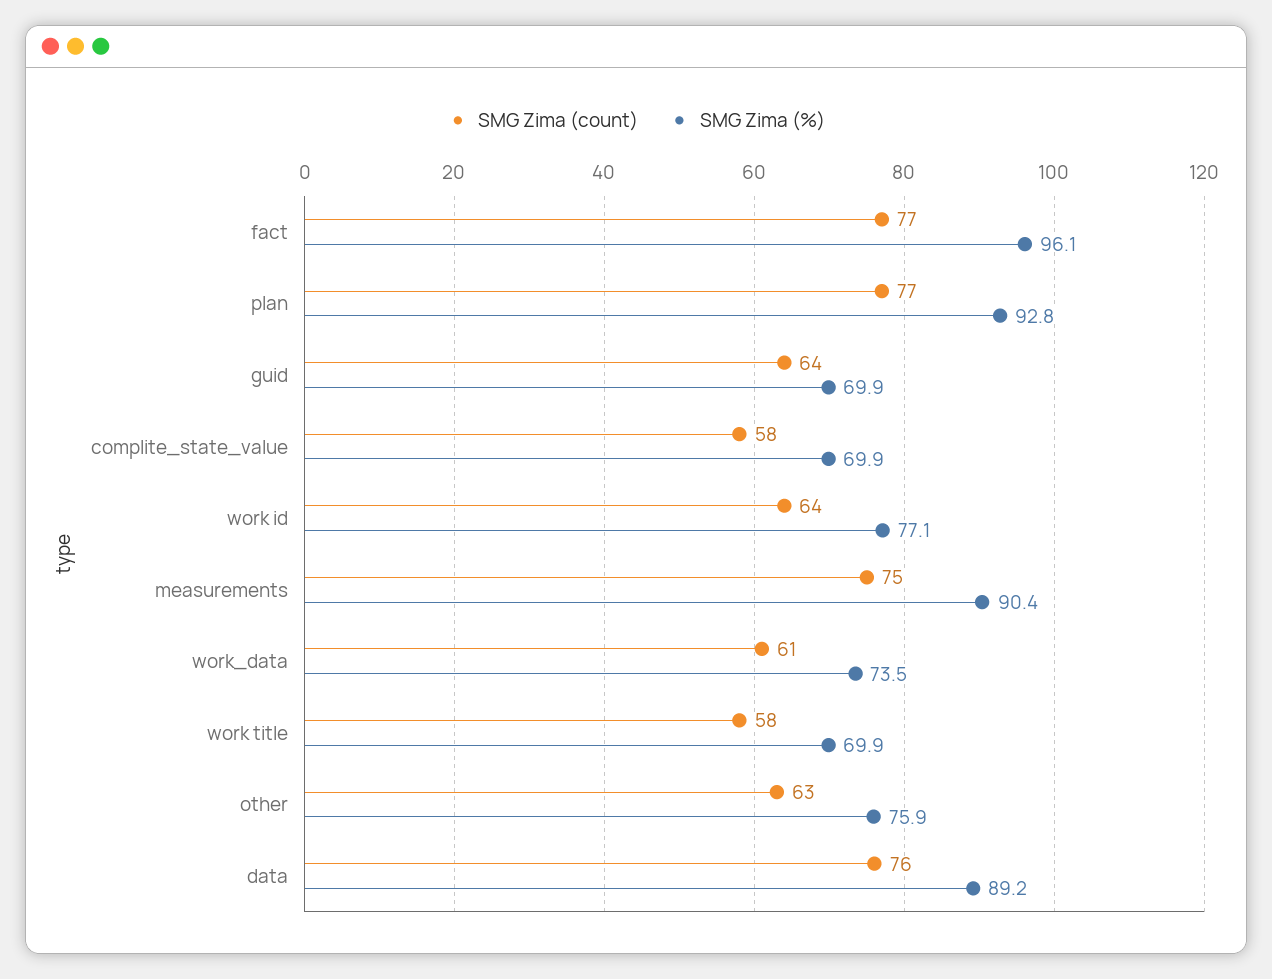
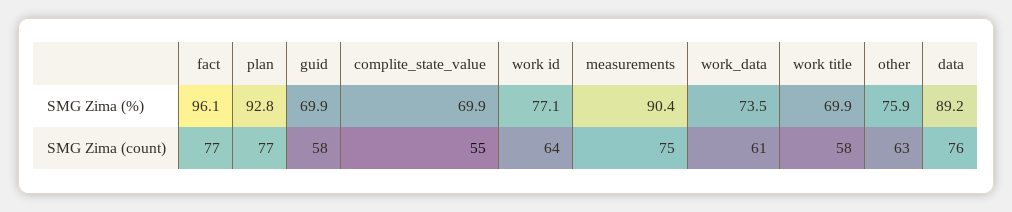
  {
    "SMG Zima (count)": {
      "fact": 77,
      "plan": 77,
-     "guid": 64,
+     "guid": 58,
-     "complite_state_value": 58,
+     "complite_state_value": 55,
      "work id": 64,
      "measurements": 75,
      "work_data": 61,
      "work title": 58,
      "other": 63,
      "data": 76
    },
    "SMG Zima (%)": {
      "fact": 96.1,
      "plan": 92.8,
      "guid": 69.9,
      "complite_state_value": 69.9,
      "work id": 77.1,
      "measurements": 90.4,
      "work_data": 73.5,
      "work title": 69.9,
      "other": 75.9,
      "data": 89.2
    }
  }

